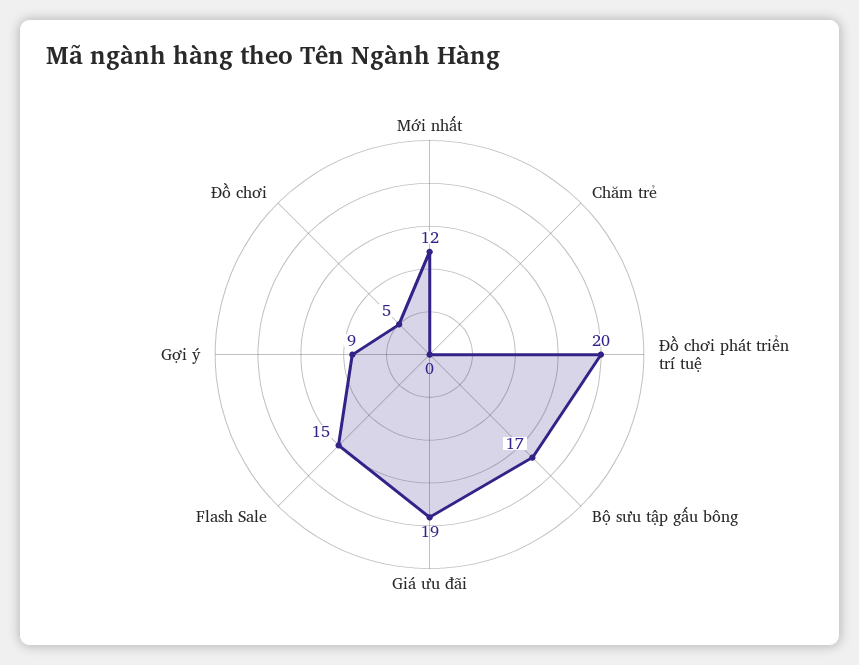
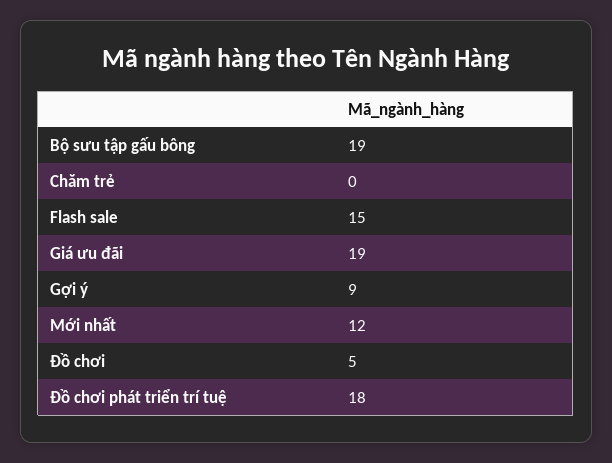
  {
    "Mới nhất": 12,
    "Chăm trẻ": 0,
-   "Đồ chơi phát triển trí tuệ": 20,
+   "Đồ chơi phát triển trí tuệ": 18,
-   "Bộ sưu tập gấu bông": 17,
+   "Bộ sưu tập gấu bông": 19,
    "Giá ưu đãi": 19,
    "Flash Sale": 15,
    "Gợi ý": 9,
    "Đồ chơi": 5
  }

